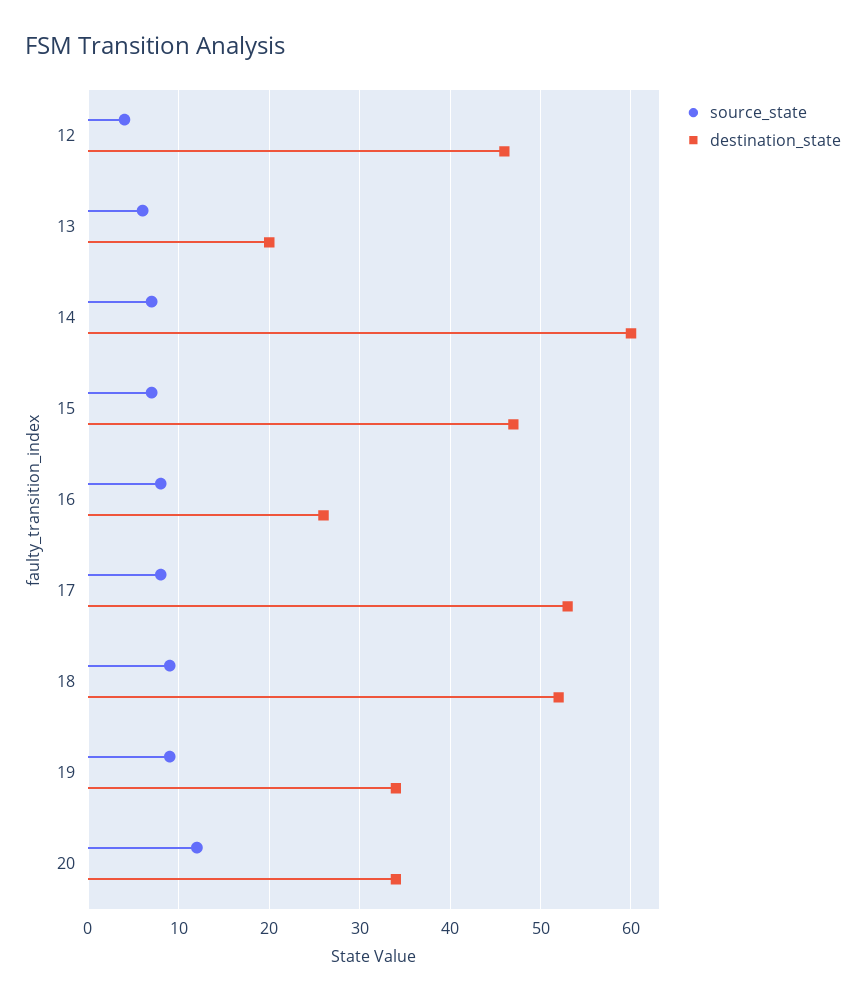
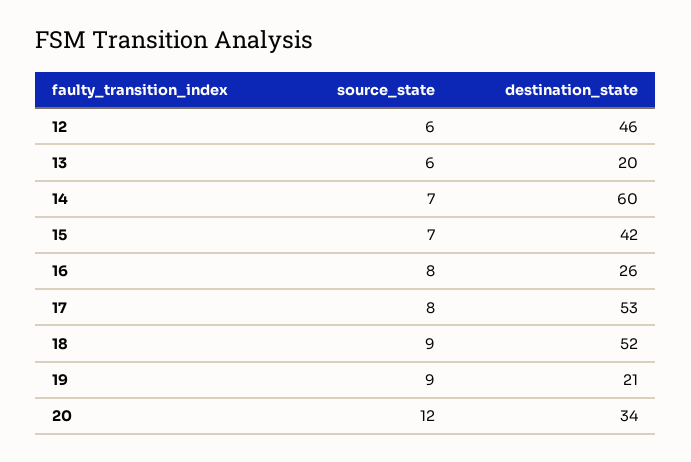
  {
    "source_state": {
-     "12": 4,
+     "12": 6,
      "13": 6,
      "14": 7,
      "15": 7,
      "16": 8,
      "17": 8,
      "18": 9,
      "19": 9,
      "20": 12
    },
    "destination_state": {
      "12": 46,
      "13": 20,
      "14": 60,
-     "15": 47,
+     "15": 42,
      "16": 26,
      "17": 53,
      "18": 52,
-     "19": 34,
+     "19": 21,
      "20": 34
    }
  }

